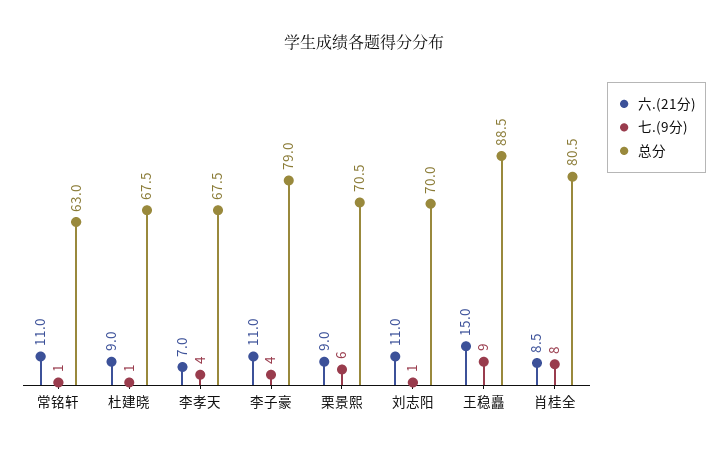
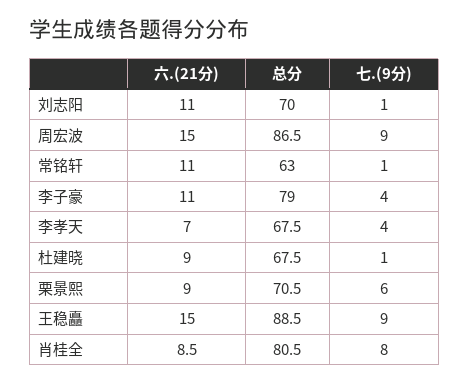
  {
    "六.(21分)": {
      "常铭轩": 11,
      "杜建晓": 9,
      "李孝天": 7,
      "李子豪": 11,
      "栗景熙": 9,
      "刘志阳": 11,
      "王稳矗": 15,
-     "肖桂全": 8.5
+     "肖桂全": 8.5,
+     "周宏波": 15
    },
    "七.(9分)": {
      "常铭轩": 1,
      "杜建晓": 1,
      "李孝天": 4,
      "李子豪": 4,
      "栗景熙": 6,
      "刘志阳": 1,
      "王稳矗": 9,
-     "肖桂全": 8
+     "肖桂全": 8,
+     "周宏波": 9
    },
    "总分": {
      "常铭轩": 63,
      "杜建晓": 67.5,
      "李孝天": 67.5,
      "李子豪": 79,
      "栗景熙": 70.5,
      "刘志阳": 70,
      "王稳矗": 88.5,
-     "肖桂全": 80.5
+     "肖桂全": 80.5,
+     "周宏波": 86.5
    }
  }

